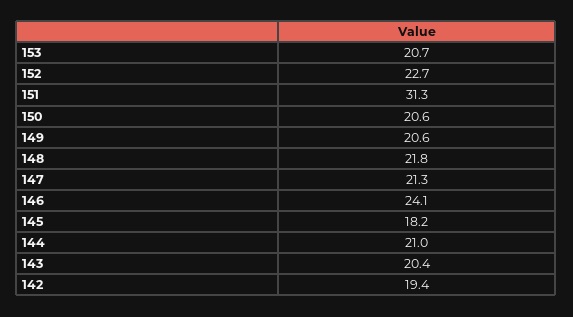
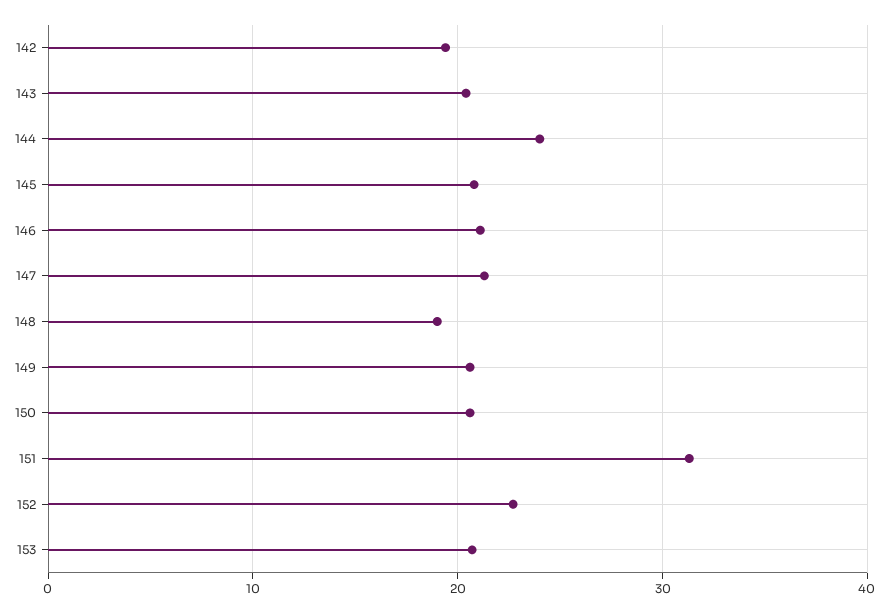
  {
    "153": 20.7,
    "152": 22.7,
    "151": 31.3,
    "150": 20.6,
    "149": 20.6,
-   "148": 21.8,
+   "148": 19,
    "147": 21.3,
-   "146": 24.1,
+   "146": 21,
-   "145": 18.2,
+   "145": 21,
-   "144": 21,
+   "144": 24,
    "143": 20.4,
    "142": 19.4
  }

